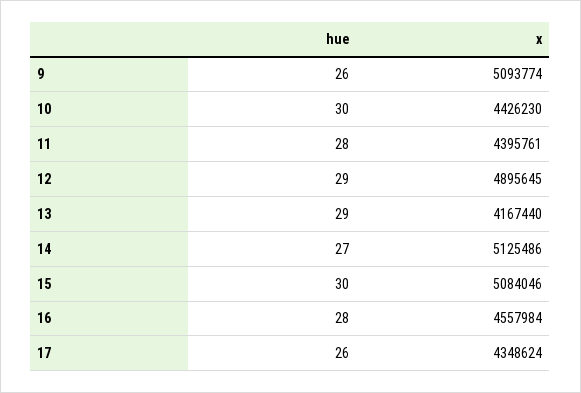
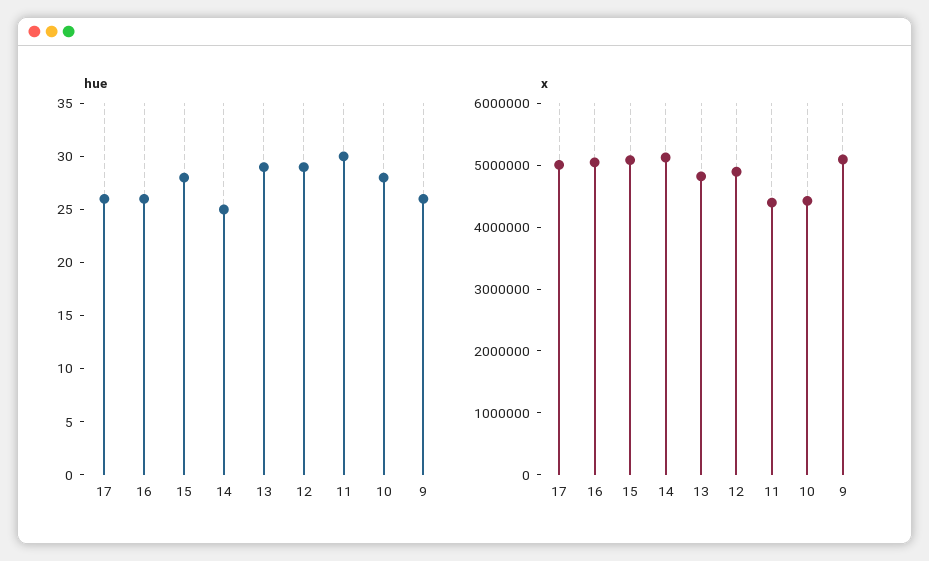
  {
    "hue": {
      "9": 26,
-     "10": 30,
+     "10": 28,
-     "11": 28,
+     "11": 30,
      "12": 29,
      "13": 29,
-     "14": 27,
+     "14": 25,
-     "15": 30,
+     "15": 28,
-     "16": 28,
+     "16": 26,
      "17": 26
    },
    "x": {
      "9": 5093774,
      "10": 4426230,
      "11": 4395761,
      "12": 4895645,
-     "13": 4167440,
+     "13": 4800000,
      "14": 5125486,
      "15": 5084046,
-     "16": 4557984,
+     "16": 5000000,
-     "17": 4348624
+     "17": 5000000
    }
  }

